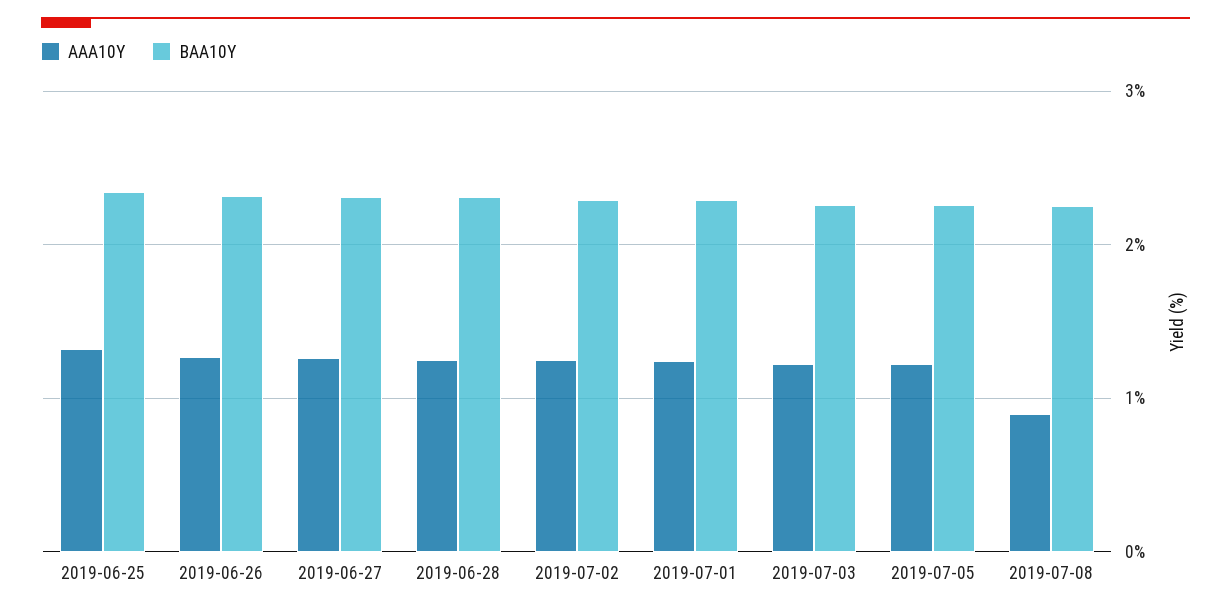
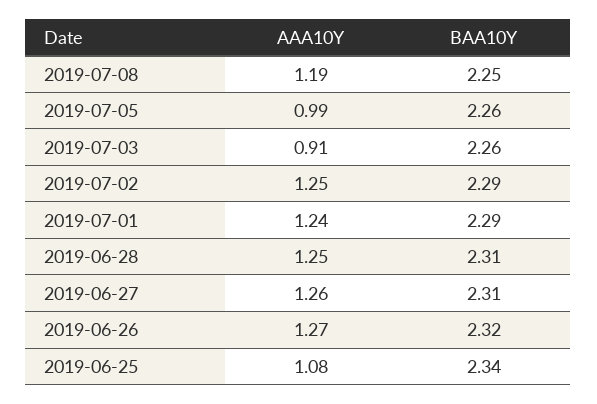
  {
    "AAA10Y": {
-     "2019-06-25": 1.3,
+     "2019-06-25": 1.08,
      "2019-06-26": 1.27,
      "2019-06-27": 1.26,
      "2019-06-28": 1.25,
      "2019-07-02": 1.25,
      "2019-07-01": 1.24,
-     "2019-07-03": 1.2,
+     "2019-07-03": 0.91,
-     "2019-07-05": 1.2,
+     "2019-07-05": 0.99,
-     "2019-07-08": 0.9
+     "2019-07-08": 1.19
    },
    "BAA10Y": {
      "2019-06-25": 2.34,
      "2019-06-26": 2.32,
      "2019-06-27": 2.31,
      "2019-06-28": 2.31,
      "2019-07-02": 2.29,
      "2019-07-01": 2.29,
      "2019-07-03": 2.26,
      "2019-07-05": 2.26,
      "2019-07-08": 2.25
    }
  }

